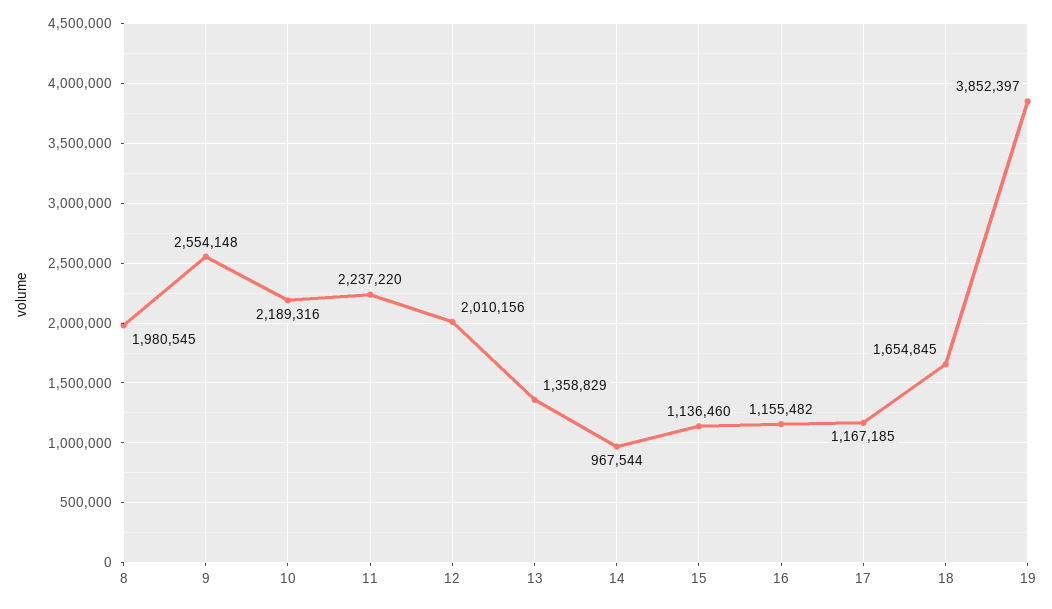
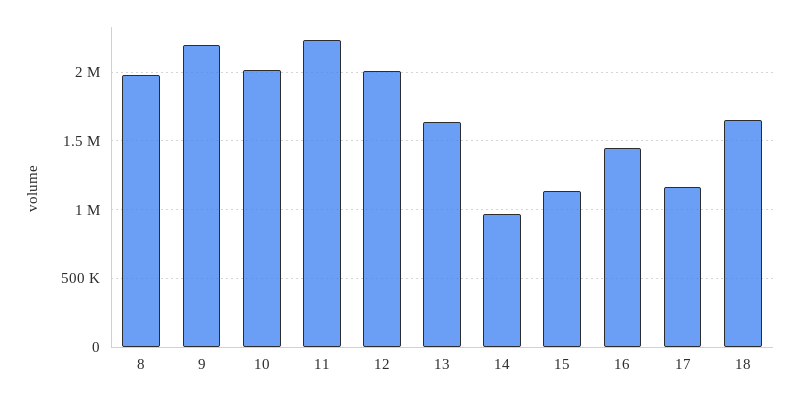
  {
    "8": 1980545,
-   "9": 2554148,
+   "9": 2200000,
-   "10": 2189316,
+   "10": 2000000,
    "11": 2237220,
    "12": 2010156,
-   "13": 1358829,
+   "13": 1650000,
    "14": 967544,
    "15": 1136460,
-   "16": 1155482,
+   "16": 1450000,
    "17": 1167185,
-   "18": 1654845,
+   "18": 1654845
-   "19": 3852397
  }

